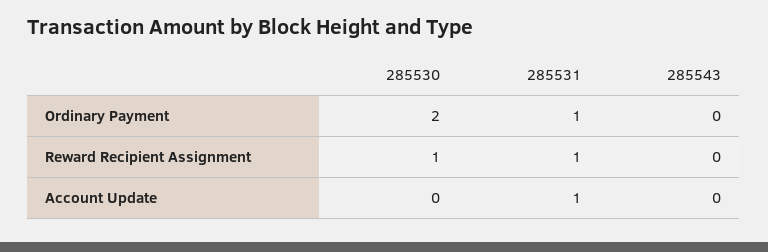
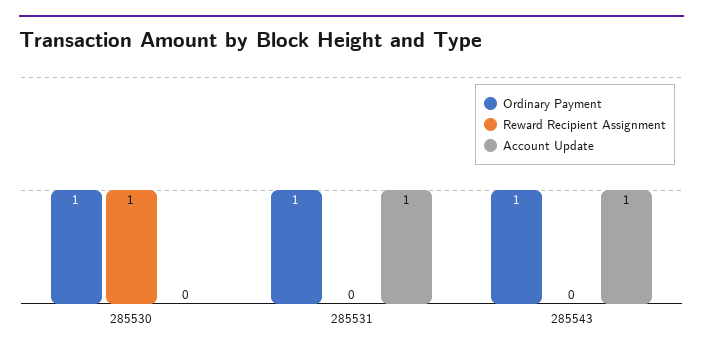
  {
    "Ordinary Payment": {
-     "285530": 2,
+     "285530": 1,
      "285531": 1,
-     "285543": 0
+     "285543": 1
    },
    "Reward Recipient Assignment": {
      "285530": 1,
-     "285531": 1,
+     "285531": 0,
      "285543": 0
    },
    "Account Update": {
      "285530": 0,
      "285531": 1,
-     "285543": 0
+     "285543": 1
    }
  }

